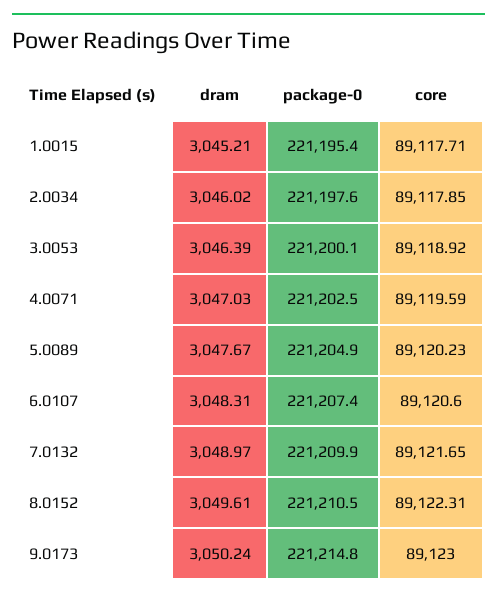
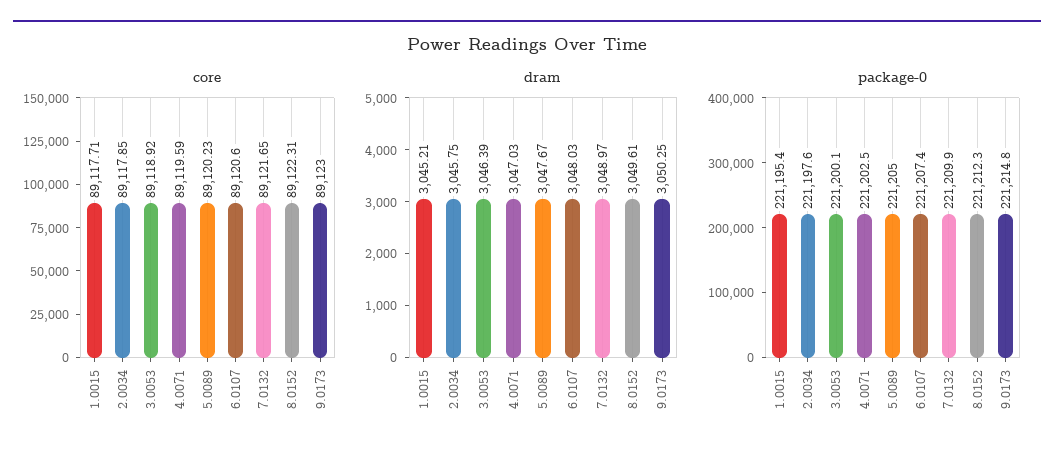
  {
    "dram": {
      "1.0015": 3045.21,
-     "2.0034": 3046.02,
+     "2.0034": 3045.75,
      "3.0053": 3046.39,
      "4.0071": 3047.03,
      "5.0089": 3047.67,
-     "6.0107": 3048.31,
+     "6.0107": 3048.03,
      "7.0132": 3048.97,
      "8.0152": 3049.61,
-     "9.0173": 3050.24
+     "9.0173": 3050.25
    },
    "package-0": {
      "1.0015": 221195.4,
      "2.0034": 221197.6,
      "3.0053": 221200.1,
      "4.0071": 221202.5,
-     "5.0089": 221204.9,
+     "5.0089": 221205,
      "6.0107": 221207.4,
      "7.0132": 221209.9,
-     "8.0152": 221210.5,
+     "8.0152": 221212.3,
      "9.0173": 221214.8
    },
    "core": {
      "1.0015": 89117.71,
      "2.0034": 89117.85,
      "3.0053": 89118.92,
      "4.0071": 89119.59,
      "5.0089": 89120.23,
      "6.0107": 89120.6,
      "7.0132": 89121.65,
      "8.0152": 89122.31,
      "9.0173": 89123
    }
  }

